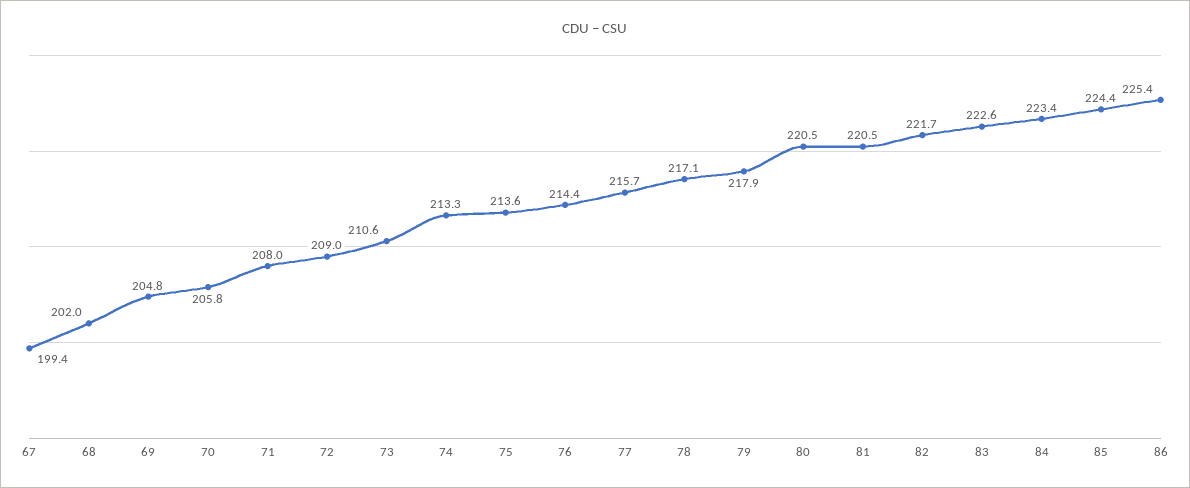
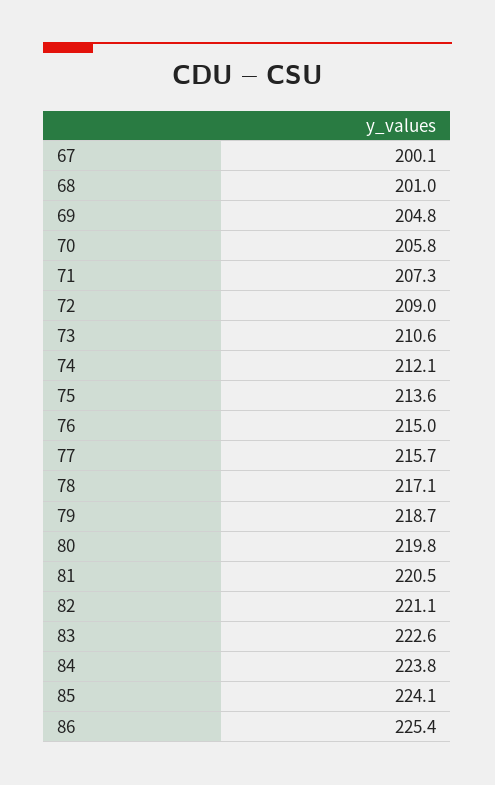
  {
-   "67": 199.4,
+   "67": 200.1,
-   "68": 202,
+   "68": 201,
    "69": 204.8,
    "70": 205.8,
-   "71": 208,
+   "71": 207.3,
    "72": 209,
    "73": 210.6,
-   "74": 213.3,
+   "74": 212.1,
    "75": 213.6,
-   "76": 214.4,
+   "76": 215,
    "77": 215.7,
    "78": 217.1,
-   "79": 217.9,
+   "79": 218.7,
-   "80": 220.5,
+   "80": 219.8,
    "81": 220.5,
-   "82": 221.7,
+   "82": 221.1,
    "83": 222.6,
-   "84": 223.4,
+   "84": 223.8,
-   "85": 224.4,
+   "85": 224.1,
    "86": 225.4
  }

